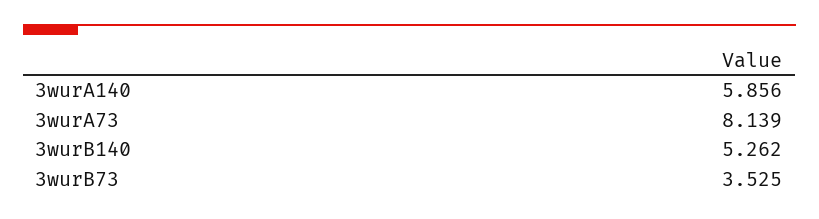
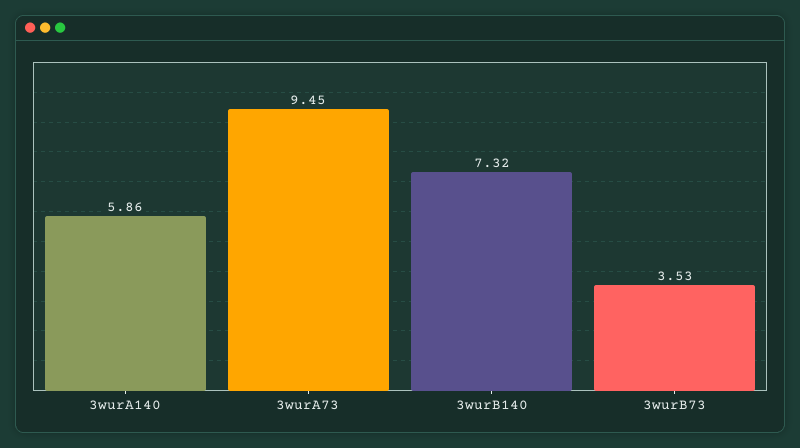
  {
    "3wurA140": 5.856,
-   "3wurA73": 8.139,
+   "3wurA73": 9.45,
-   "3wurB140": 5.262,
+   "3wurB140": 7.32,
    "3wurB73": 3.525
  }

